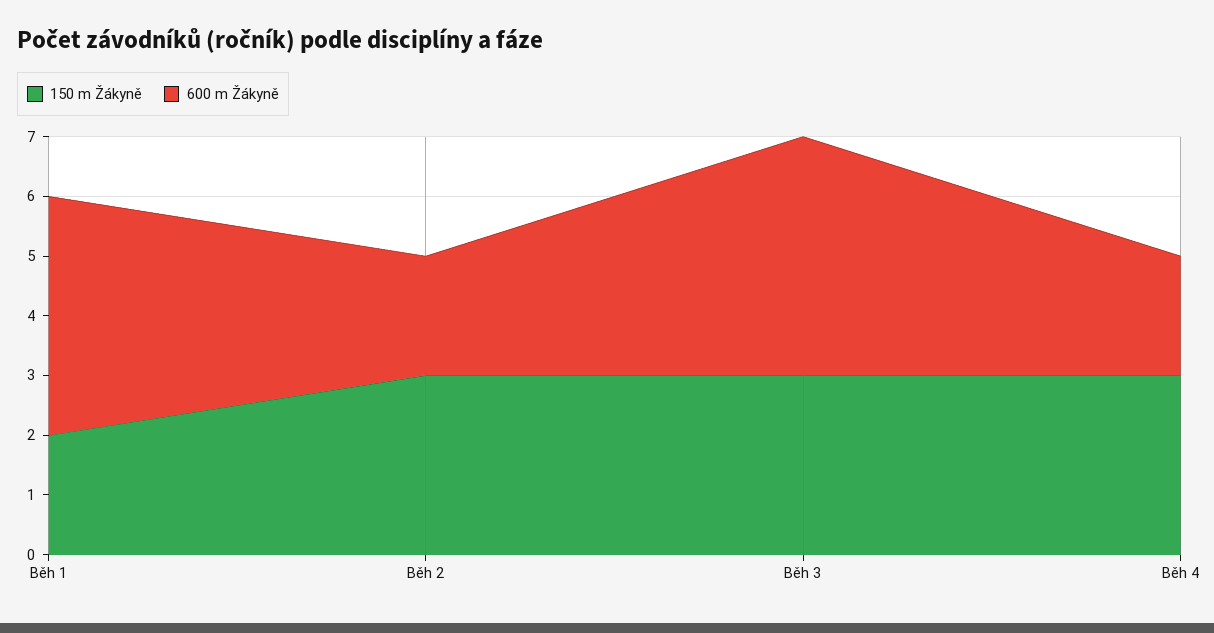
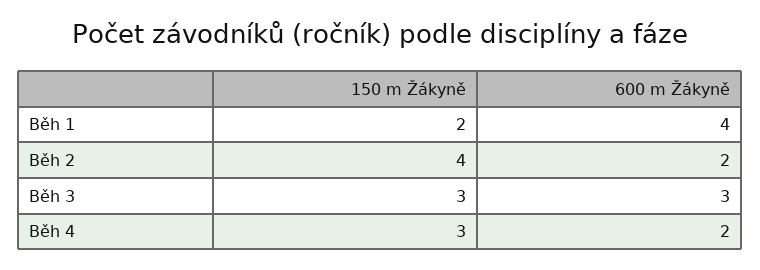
  {
    "150 m Žákyně": {
      "Běh 1": 2,
-     "Běh 2": 3,
+     "Běh 2": 4,
      "Běh 3": 3,
      "Běh 4": 3
    },
    "600 m Žákyně": {
      "Běh 1": 4,
      "Běh 2": 2,
-     "Běh 3": 4,
+     "Běh 3": 3,
      "Běh 4": 2
    }
  }

